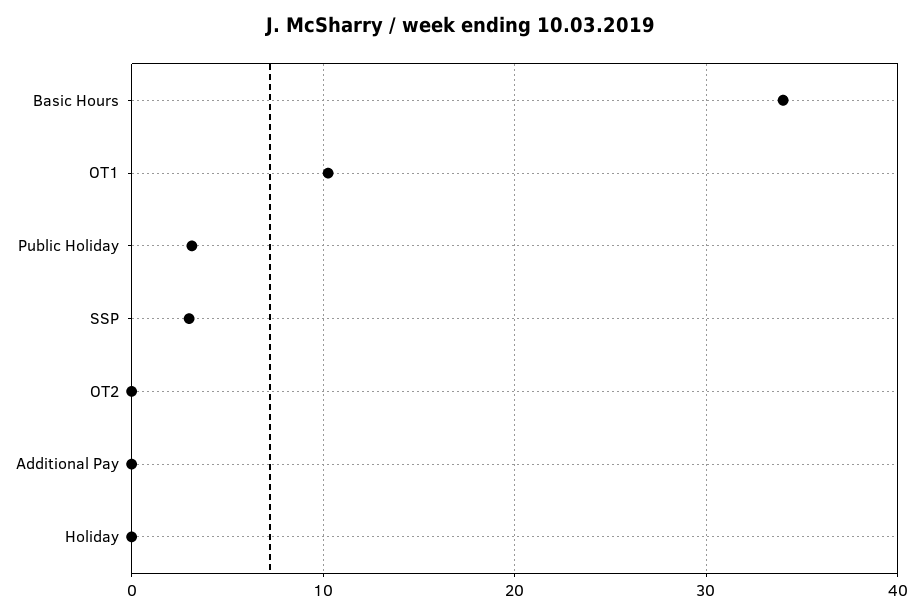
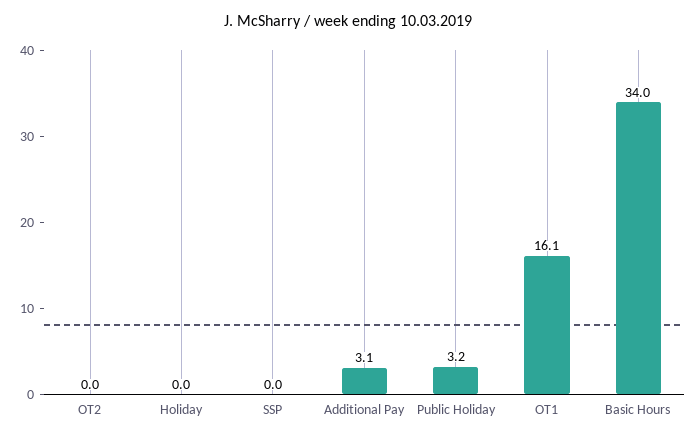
  {
    "Basic Hours": 34,
-   "OT1": 10,
+   "OT1": 16.1,
    "Public Holiday": 3.2,
-   "SSP": 3,
+   "SSP": 0,
    "OT2": 0,
-   "Additional Pay": 0,
+   "Additional Pay": 3.1,
    "Holiday": 0
  }

